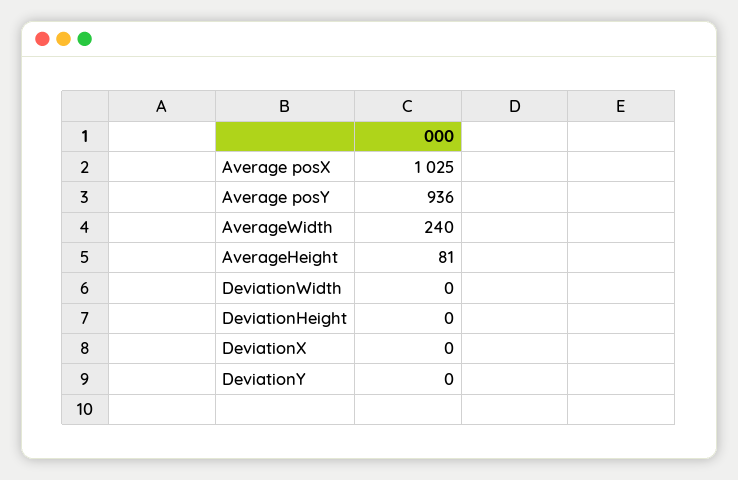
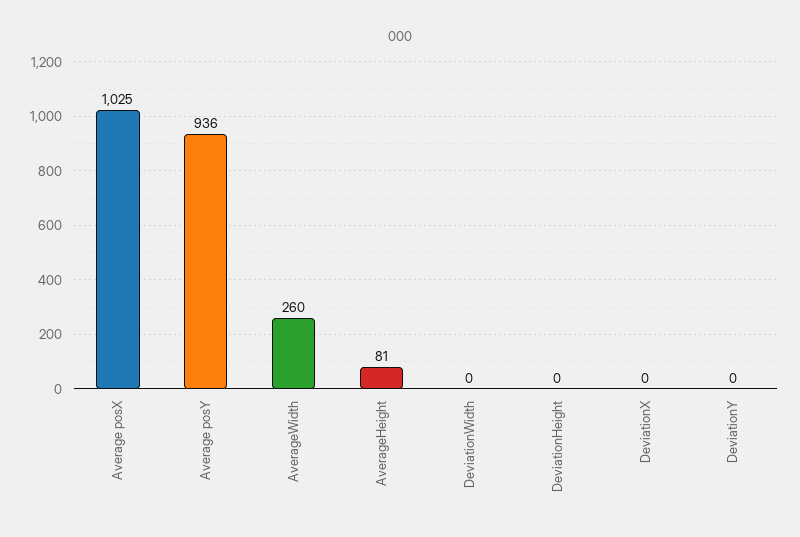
  {
    "Average posX": 1025,
    "Average posY": 936,
-   "AverageWidth": 240,
+   "AverageWidth": 260,
    "AverageHeight": 81,
    "DeviationWidth": 0,
    "DeviationHeight": 0,
    "DeviationX": 0,
    "DeviationY": 0
  }

